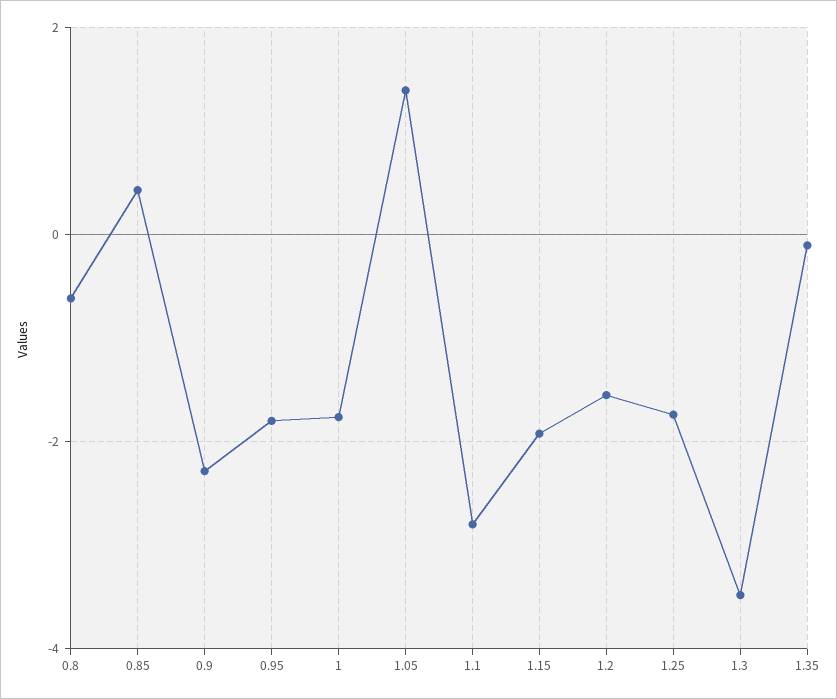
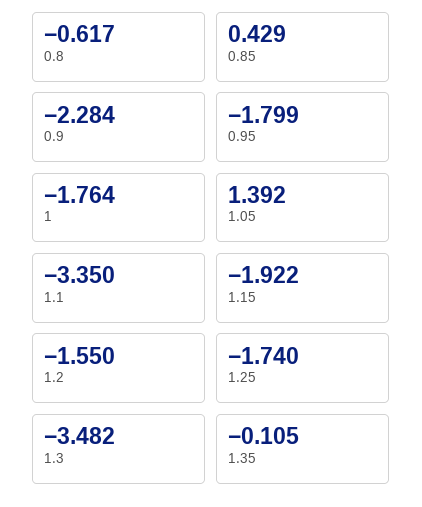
  {
    "0.8": -0.617,
    "0.85": 0.429,
    "0.9": -2.284,
    "0.95": -1.799,
    "1": -1.764,
    "1.05": 1.392,
-   "1.1": -2.8,
+   "1.1": -3.35,
    "1.15": -1.922,
    "1.2": -1.55,
    "1.25": -1.74,
    "1.3": -3.482,
    "1.35": -0.105
  }

